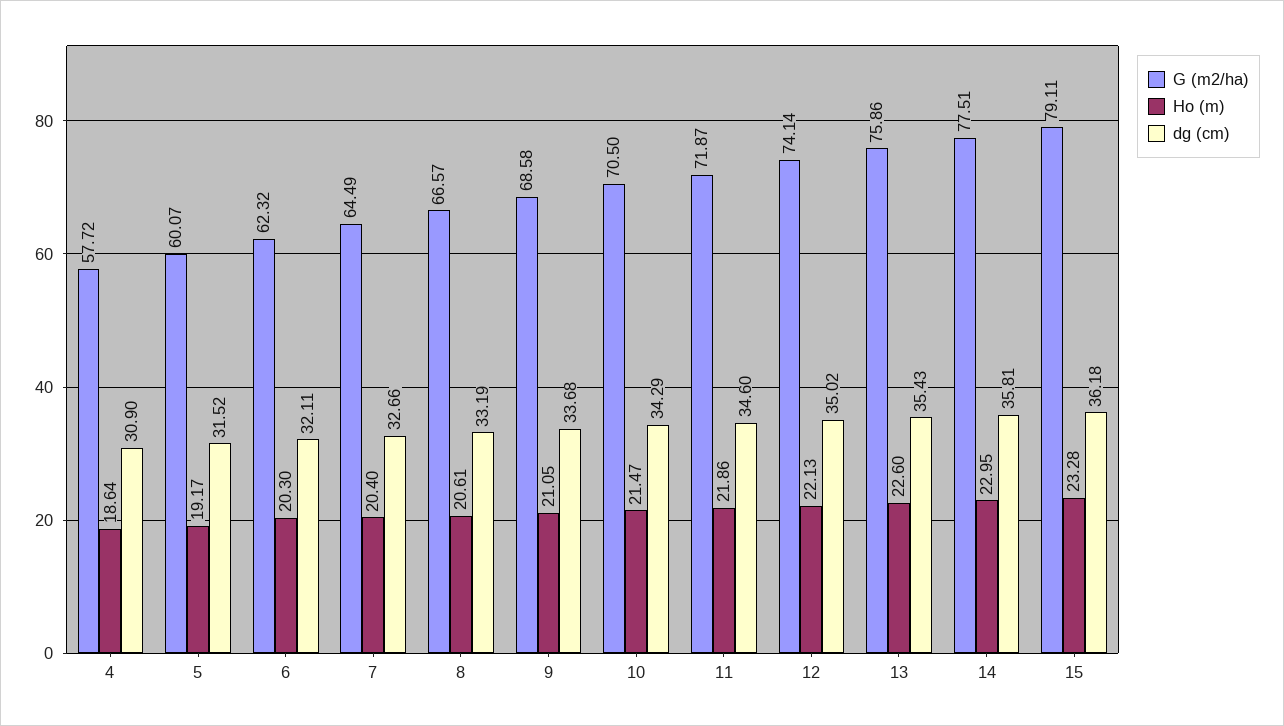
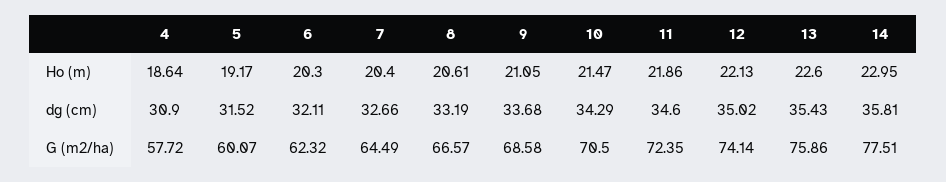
  {
    "G (m2/ha)": {
      "4": 57.72,
      "5": 60.07,
      "6": 62.32,
      "7": 64.49,
      "8": 66.57,
      "9": 68.58,
      "10": 70.5,
-     "11": 71.87,
+     "11": 72.35,
      "12": 74.14,
      "13": 75.86,
-     "14": 77.51,
+     "14": 77.51
-     "15": 79.11
    },
    "Ho (m)": {
      "4": 18.64,
      "5": 19.17,
      "6": 20.3,
      "7": 20.4,
      "8": 20.61,
      "9": 21.05,
      "10": 21.47,
      "11": 21.86,
      "12": 22.13,
      "13": 22.6,
-     "14": 22.95,
+     "14": 22.95
-     "15": 23.28
    },
    "dg (cm)": {
      "4": 30.9,
      "5": 31.52,
      "6": 32.11,
      "7": 32.66,
      "8": 33.19,
      "9": 33.68,
      "10": 34.29,
      "11": 34.6,
      "12": 35.02,
      "13": 35.43,
-     "14": 35.81,
+     "14": 35.81
-     "15": 36.18
    }
  }

